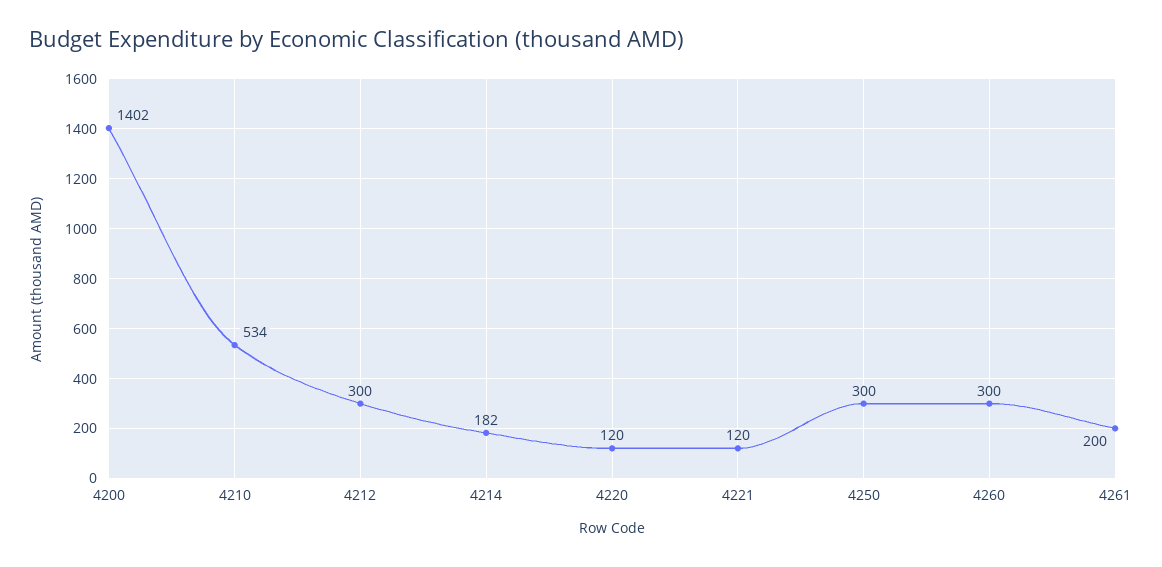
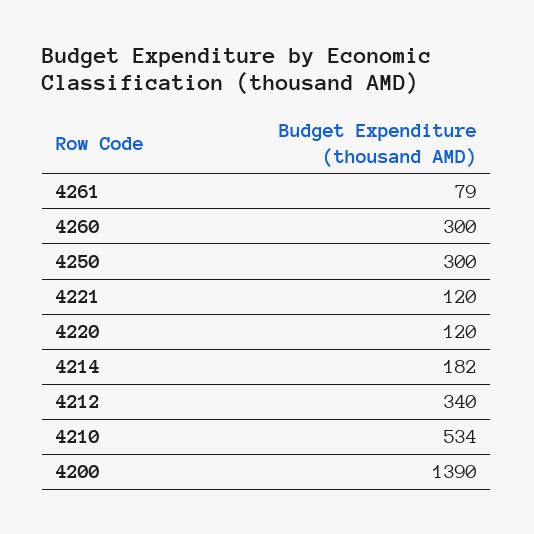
  {
-   "4200": 1402,
+   "4200": 1390,
    "4210": 534,
-   "4212": 300,
+   "4212": 340,
    "4214": 182,
    "4220": 120,
    "4221": 120,
    "4250": 300,
    "4260": 300,
-   "4261": 200
+   "4261": 79
  }

